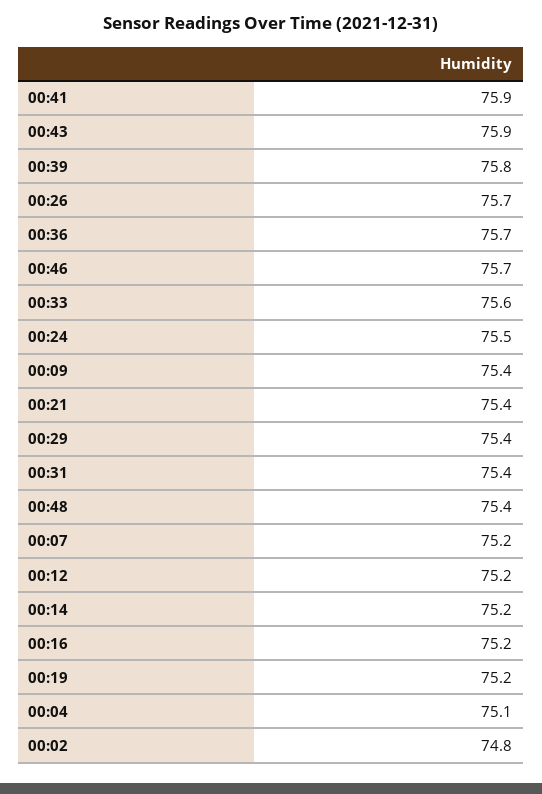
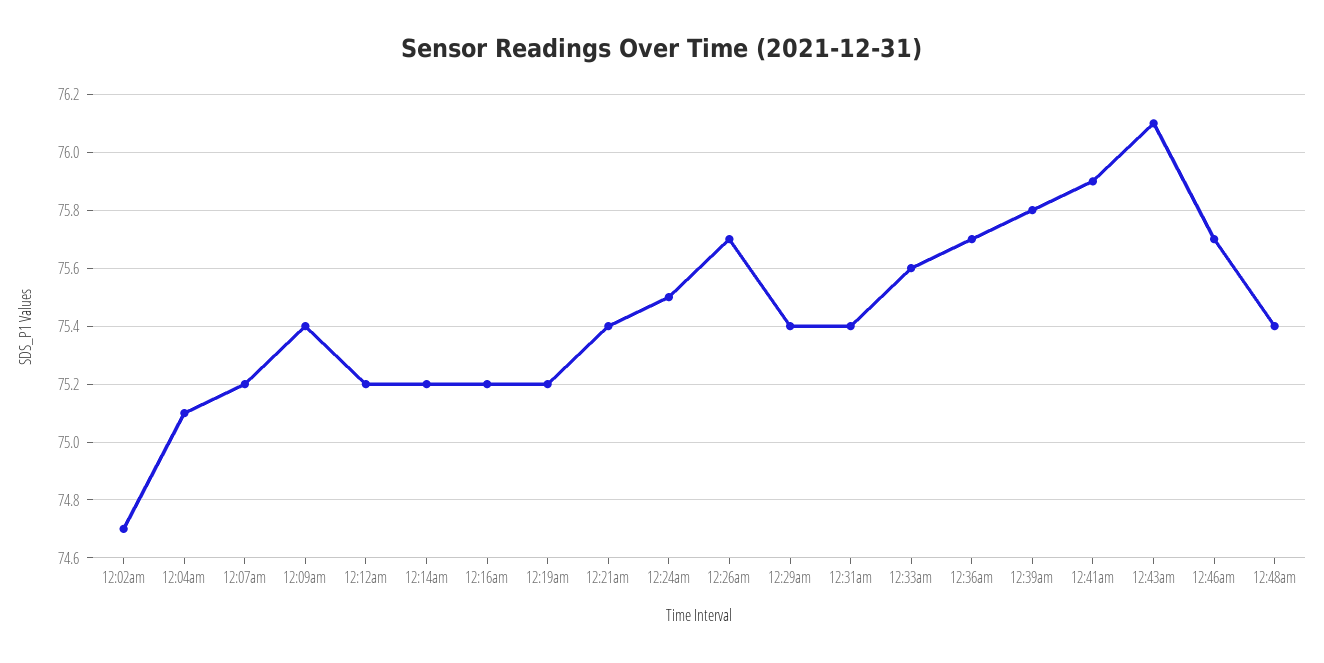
  {
    "00:41": 75.9,
-   "00:43": 75.9,
+   "00:43": 76.1,
    "00:39": 75.8,
    "00:26": 75.7,
    "00:36": 75.7,
    "00:46": 75.7,
    "00:33": 75.6,
    "00:24": 75.5,
    "00:09": 75.4,
    "00:21": 75.4,
    "00:29": 75.4,
    "00:31": 75.4,
    "00:48": 75.4,
    "00:07": 75.2,
    "00:12": 75.2,
    "00:14": 75.2,
    "00:16": 75.2,
    "00:19": 75.2,
    "00:04": 75.1,
-   "00:02": 74.8
+   "00:02": 74.7
  }

